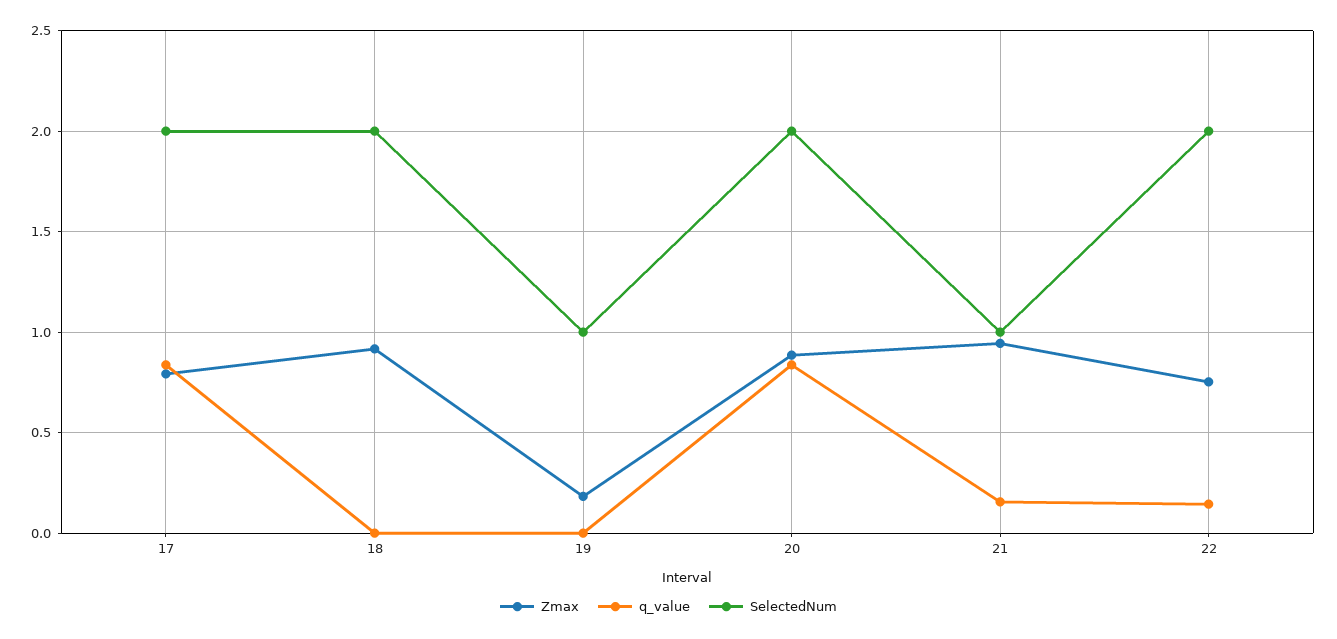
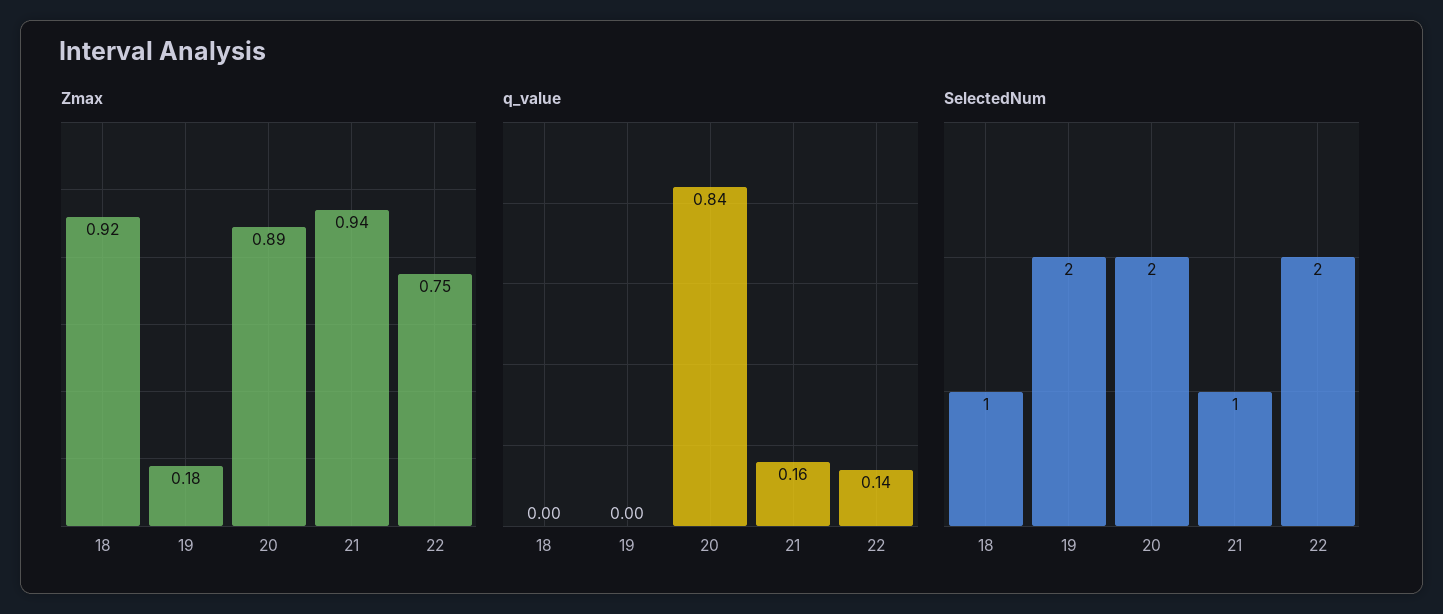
  {
    "Zmax": {
-     "17": 0.8,
      "18": 0.92,
      "19": 0.18,
      "20": 0.89,
      "21": 0.94,
      "22": 0.75
    },
    "q_value": {
-     "17": 0.85,
      "18": 0,
      "19": 0,
      "20": 0.84,
      "21": 0.16,
      "22": 0.14
    },
    "SelectedNum": {
-     "17": 2,
-     "18": 2,
+     "18": 1,
-     "19": 1,
+     "19": 2,
      "20": 2,
      "21": 1,
      "22": 2
    }
  }

